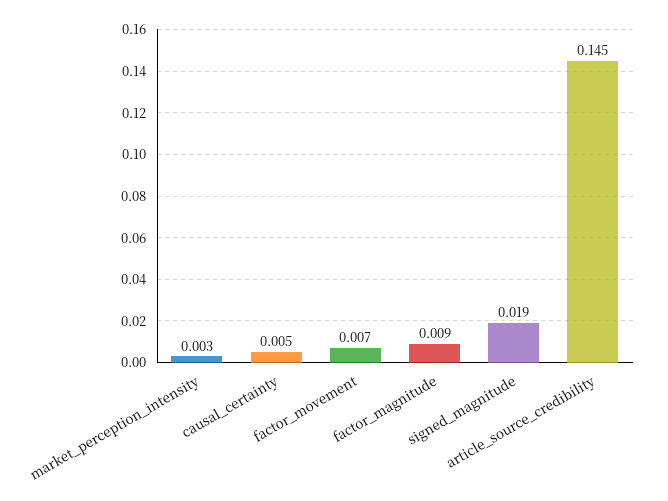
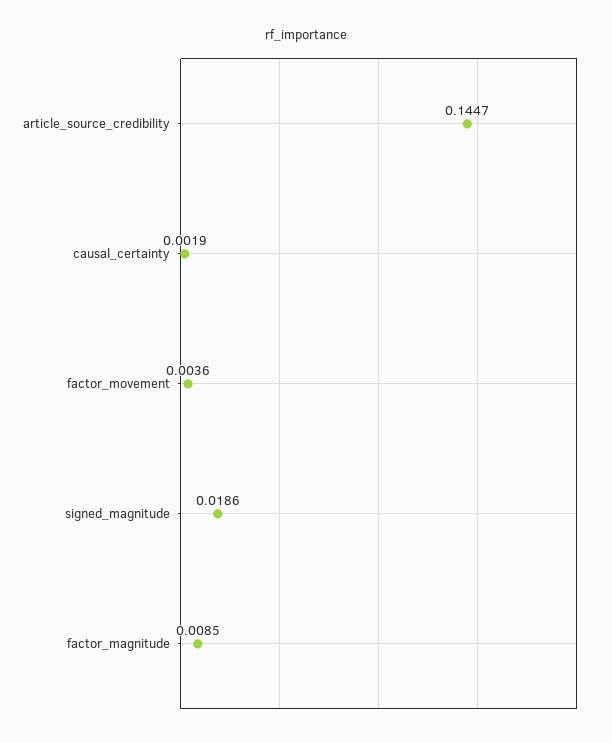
  {
-   "market_perception_intensity": 0.003,
-   "causal_certainty": 0.005,
+   "causal_certainty": 0.0019,
-   "factor_movement": 0.007,
+   "factor_movement": 0.0036,
    "factor_magnitude": 0.0085,
    "signed_magnitude": 0.0186,
    "article_source_credibility": 0.1447
  }

